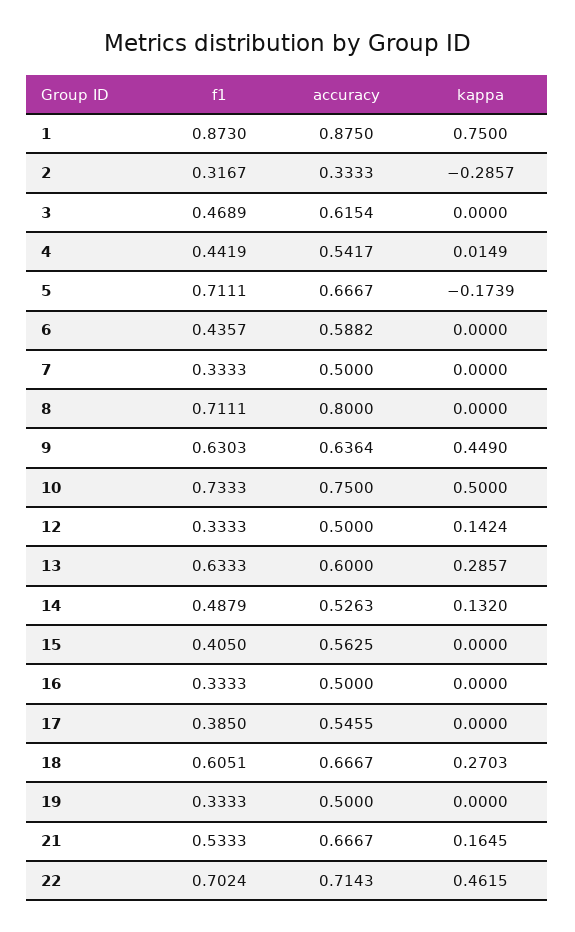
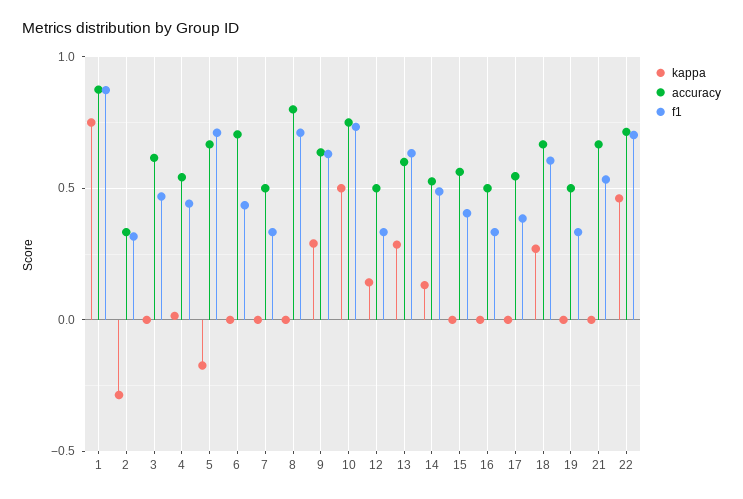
  {
    "f1": {
      "1": 0.873,
      "2": 0.3167,
      "3": 0.4689,
      "4": 0.4419,
      "5": 0.7111,
      "6": 0.4357,
      "7": 0.3333,
      "8": 0.7111,
      "9": 0.6303,
      "10": 0.7333,
      "12": 0.3333,
      "13": 0.6333,
      "14": 0.4879,
      "15": 0.405,
      "16": 0.3333,
      "17": 0.385,
      "18": 0.6051,
      "19": 0.3333,
      "21": 0.5333,
      "22": 0.7024
    },
    "accuracy": {
      "1": 0.875,
      "2": 0.3333,
      "3": 0.6154,
      "4": 0.5417,
      "5": 0.6667,
-     "6": 0.5882,
+     "6": 0.7,
      "7": 0.5,
      "8": 0.8,
      "9": 0.6364,
      "10": 0.75,
      "12": 0.5,
      "13": 0.6,
      "14": 0.5263,
      "15": 0.5625,
      "16": 0.5,
      "17": 0.5455,
      "18": 0.6667,
      "19": 0.5,
      "21": 0.6667,
      "22": 0.7143
    },
    "kappa": {
      "1": 0.75,
      "2": -0.2857,
      "3": 0,
      "4": 0.0149,
      "5": -0.1739,
      "6": 0,
      "7": 0,
      "8": 0,
-     "9": 0.449,
+     "9": 0.3,
      "10": 0.5,
      "12": 0.1424,
      "13": 0.2857,
      "14": 0.132,
      "15": 0,
      "16": 0,
      "17": 0,
      "18": 0.2703,
      "19": 0,
-     "21": 0.1645,
+     "21": 0,
      "22": 0.4615
    }
  }

